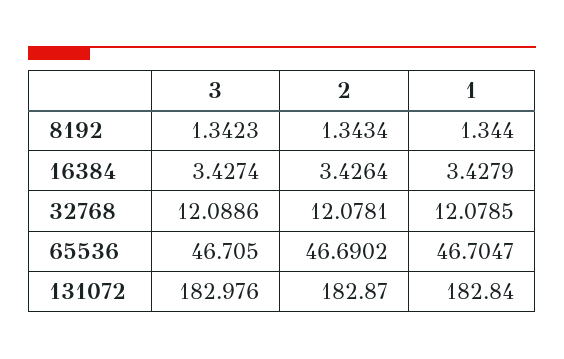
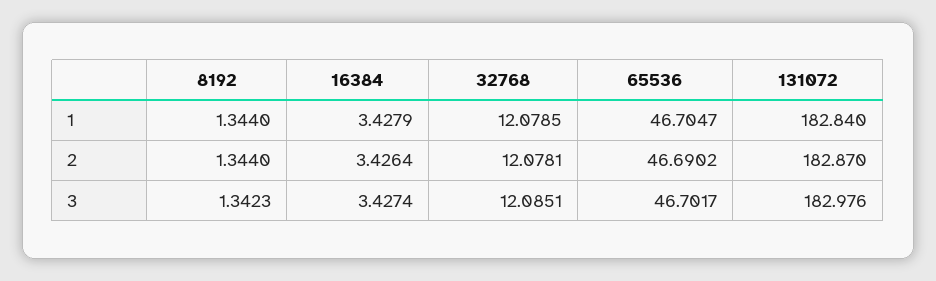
  {
    "3": {
      "8192": 1.3423,
      "16384": 3.4274,
-     "32768": 12.0886,
+     "32768": 12.0851,
-     "65536": 46.705,
+     "65536": 46.7017,
      "131072": 182.976
    },
    "2": {
-     "8192": 1.3434,
+     "8192": 1.344,
      "16384": 3.4264,
      "32768": 12.0781,
      "65536": 46.6902,
      "131072": 182.87
    },
    "1": {
      "8192": 1.344,
      "16384": 3.4279,
      "32768": 12.0785,
      "65536": 46.7047,
      "131072": 182.84
    }
  }

